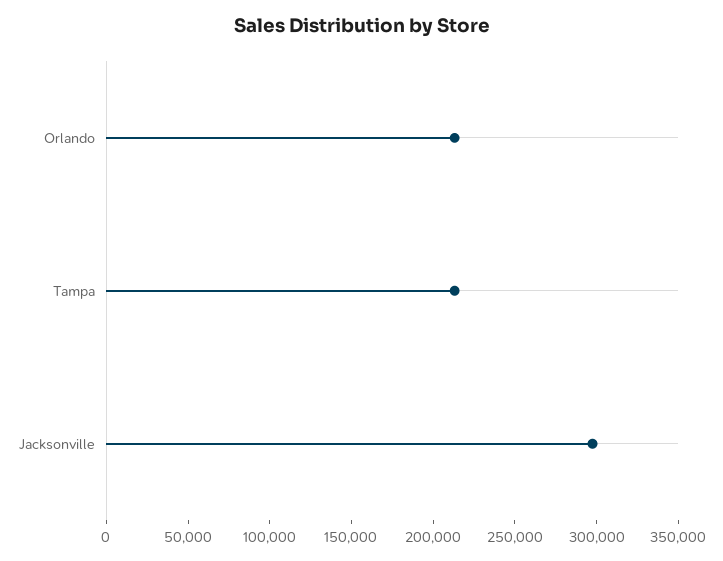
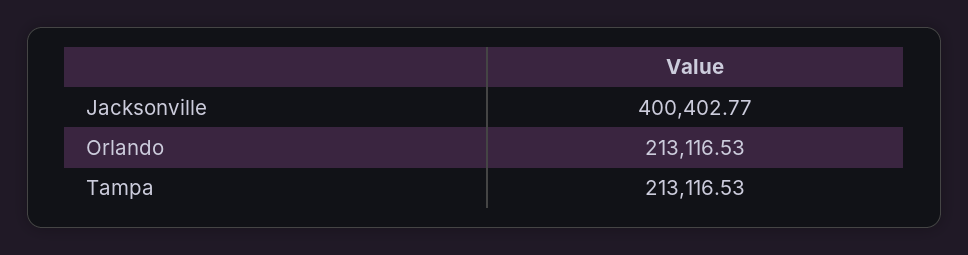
  {
    "Orlando": 213116.53,
    "Tampa": 213116.53,
-   "Jacksonville": 300000
+   "Jacksonville": 400402.77
  }

